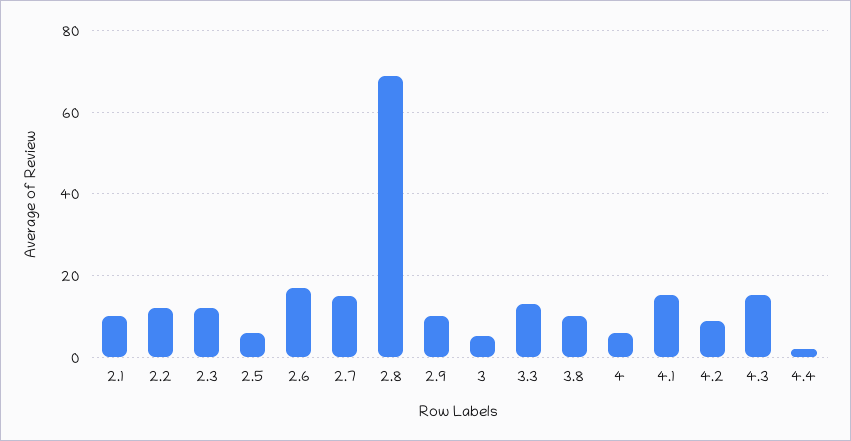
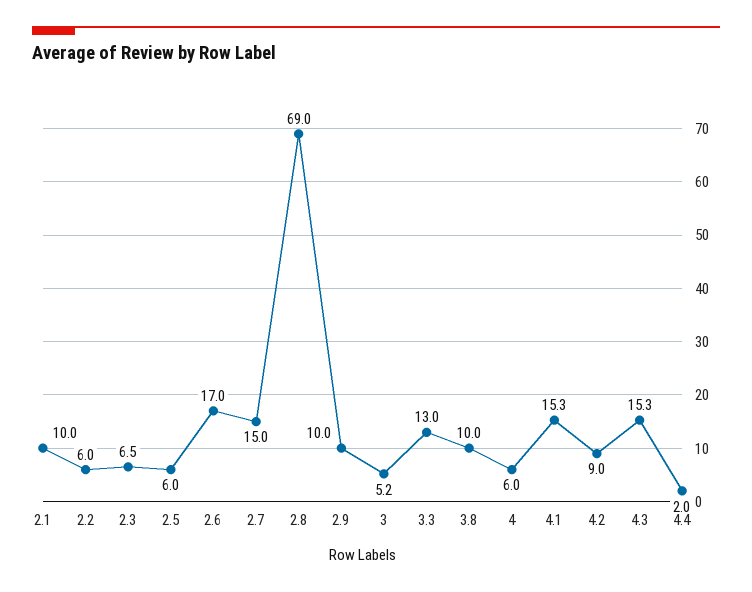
  {
    "2.1": 10,
-   "2.2": 12,
+   "2.2": 6,
-   "2.3": 12,
+   "2.3": 6.5,
    "2.5": 6,
    "2.6": 17,
    "2.7": 15,
    "2.8": 69,
    "2.9": 10,
    "3": 5.2,
    "3.3": 13,
    "3.8": 10,
    "4": 6,
    "4.1": 15.3,
    "4.2": 9,
    "4.3": 15.3,
    "4.4": 2
  }

